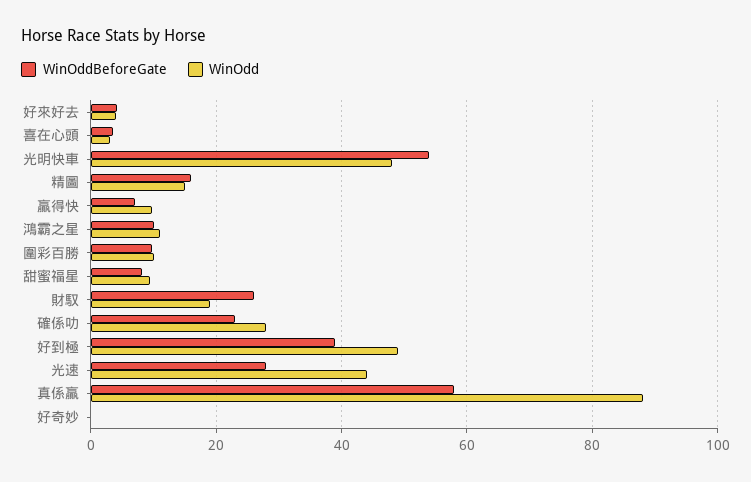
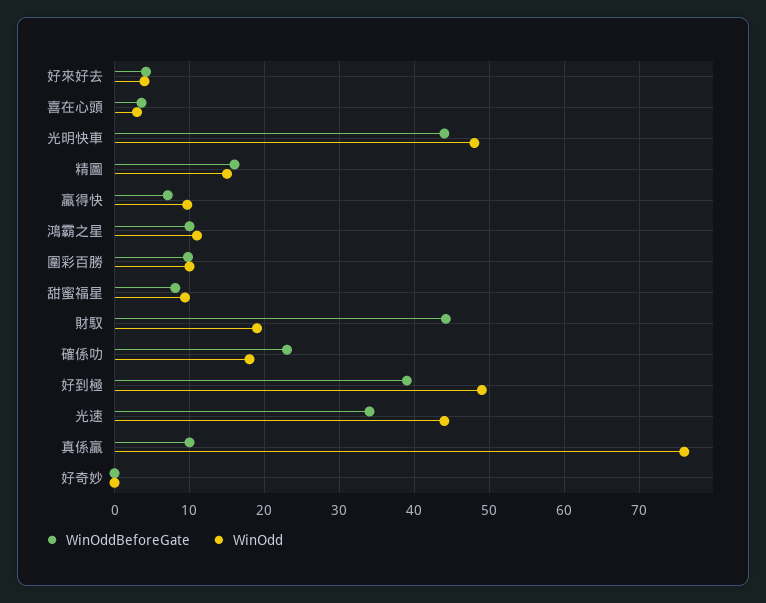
  {
    "WinOddBeforeGate": {
      "好來好去": 4,
      "喜在心頭": 4,
-     "光明快車": 54,
+     "光明快車": 44,
      "精圖": 16,
      "贏得快": 7,
      "鴻霸之星": 10,
      "圍彩百勝": 10,
      "甜蜜福星": 8,
-     "財馭": 26,
+     "財馭": 44,
      "確係叻": 23,
      "好到極": 39,
-     "光速": 28,
+     "光速": 34,
-     "真係贏": 58,
+     "真係贏": 10,
      "好奇妙": 0
    },
    "WinOdd": {
      "好來好去": 4,
      "喜在心頭": 3,
      "光明快車": 48,
      "精圖": 15,
      "贏得快": 10,
      "鴻霸之星": 11,
      "圍彩百勝": 10,
      "甜蜜福星": 9,
      "財馭": 19,
-     "確係叻": 28,
+     "確係叻": 18,
      "好到極": 49,
      "光速": 44,
-     "真係贏": 88,
+     "真係贏": 76,
      "好奇妙": 0
    }
  }

